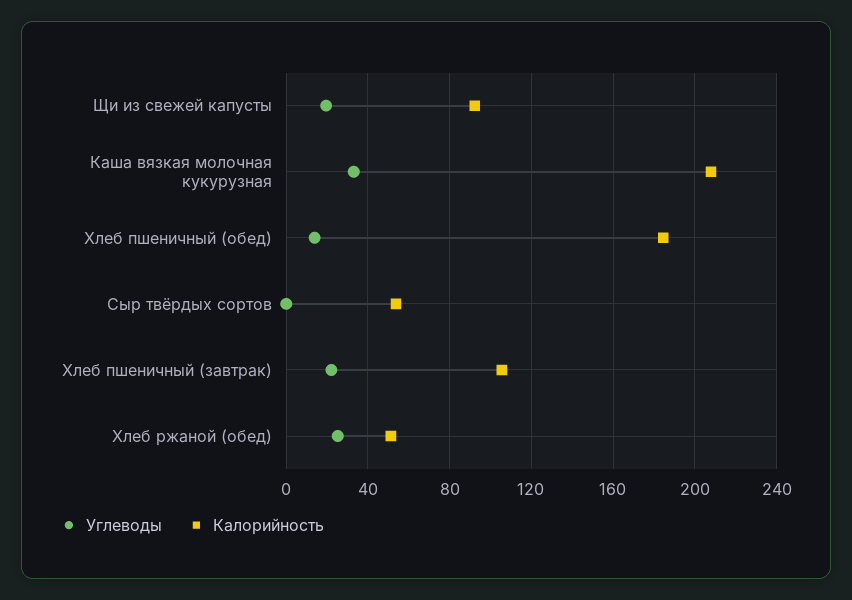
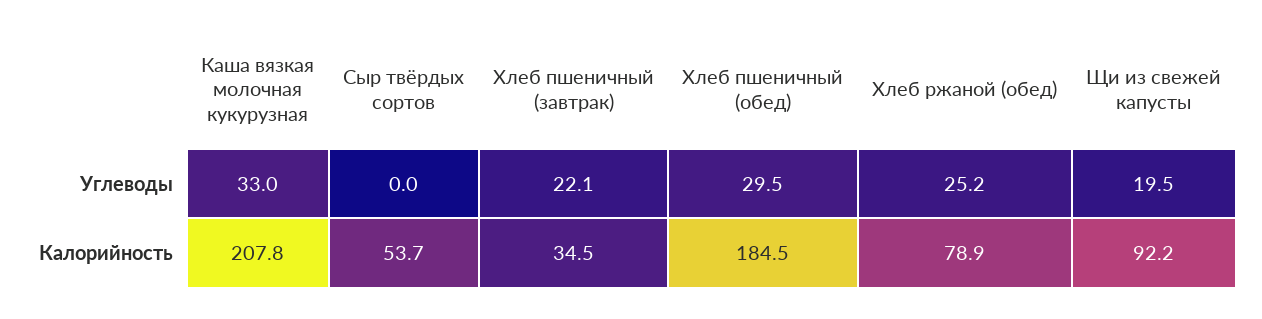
  {
    "Углеводы": {
      "Щи из свежей капусты": 19.5,
      "Каша вязкая молочная кукурузная": 33,
-     "Хлеб пшеничный (обед)": 15,
+     "Хлеб пшеничный (обед)": 29.5,
      "Сыр твёрдых сортов": 0,
      "Хлеб пшеничный (завтрак)": 22.1,
      "Хлеб ржаной (обед)": 25.2
    },
    "Калорийность": {
      "Щи из свежей капусты": 92.2,
      "Каша вязкая молочная кукурузная": 207.8,
      "Хлеб пшеничный (обед)": 184.5,
      "Сыр твёрдых сортов": 53.7,
-     "Хлеб пшеничный (завтрак)": 105,
+     "Хлеб пшеничный (завтрак)": 34.5,
-     "Хлеб ржаной (обед)": 50
+     "Хлеб ржаной (обед)": 78.9
    }
  }

